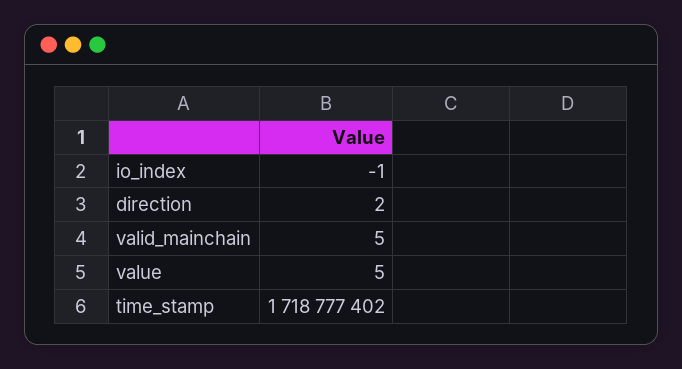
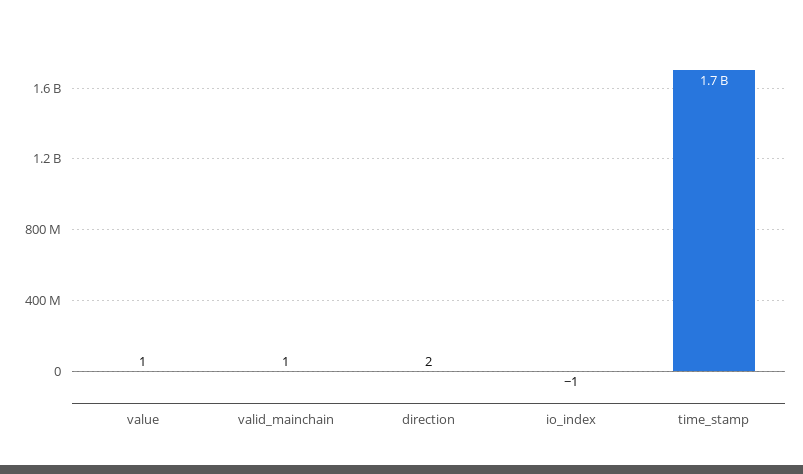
  {
    "io_index": -1,
    "direction": 2,
-   "valid_mainchain": 5,
+   "valid_mainchain": 1,
-   "value": 5,
+   "value": 1,
    "time_stamp": 1718777402
  }

